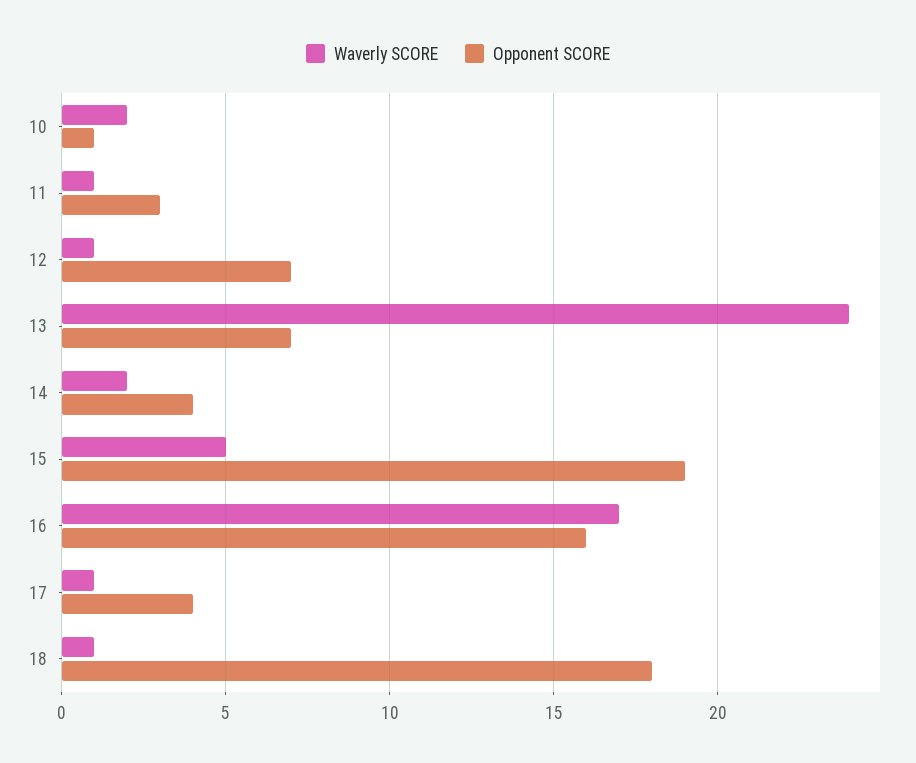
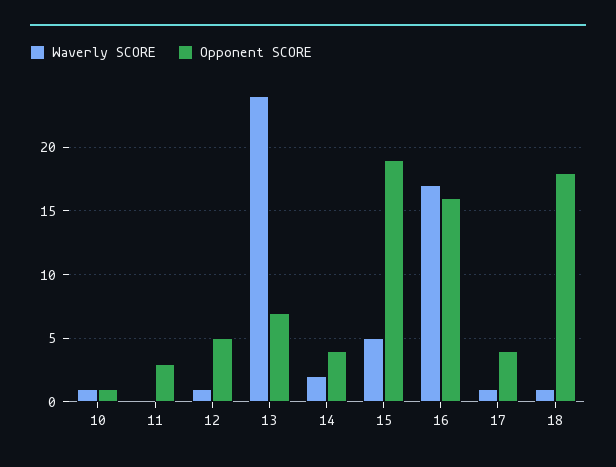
  {
    "Waverly SCORE": {
-     "10": 2,
+     "10": 1,
-     "11": 1,
+     "11": 0,
      "12": 1,
      "13": 24,
      "14": 2,
      "15": 5,
      "16": 17,
      "17": 1,
      "18": 1
    },
    "Opponent SCORE": {
      "10": 1,
      "11": 3,
-     "12": 7,
+     "12": 5,
      "13": 7,
      "14": 4,
      "15": 19,
      "16": 16,
      "17": 4,
      "18": 18
    }
  }

